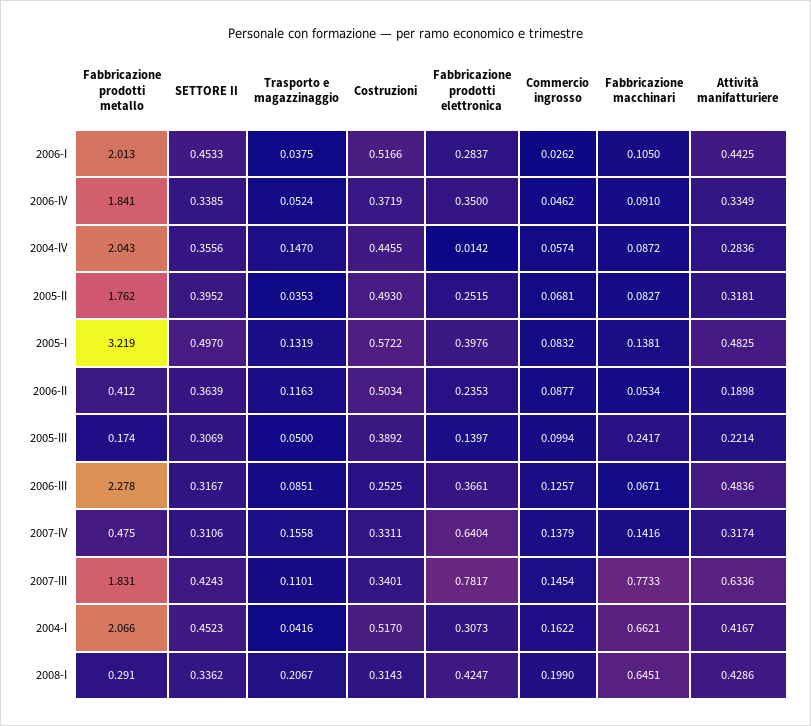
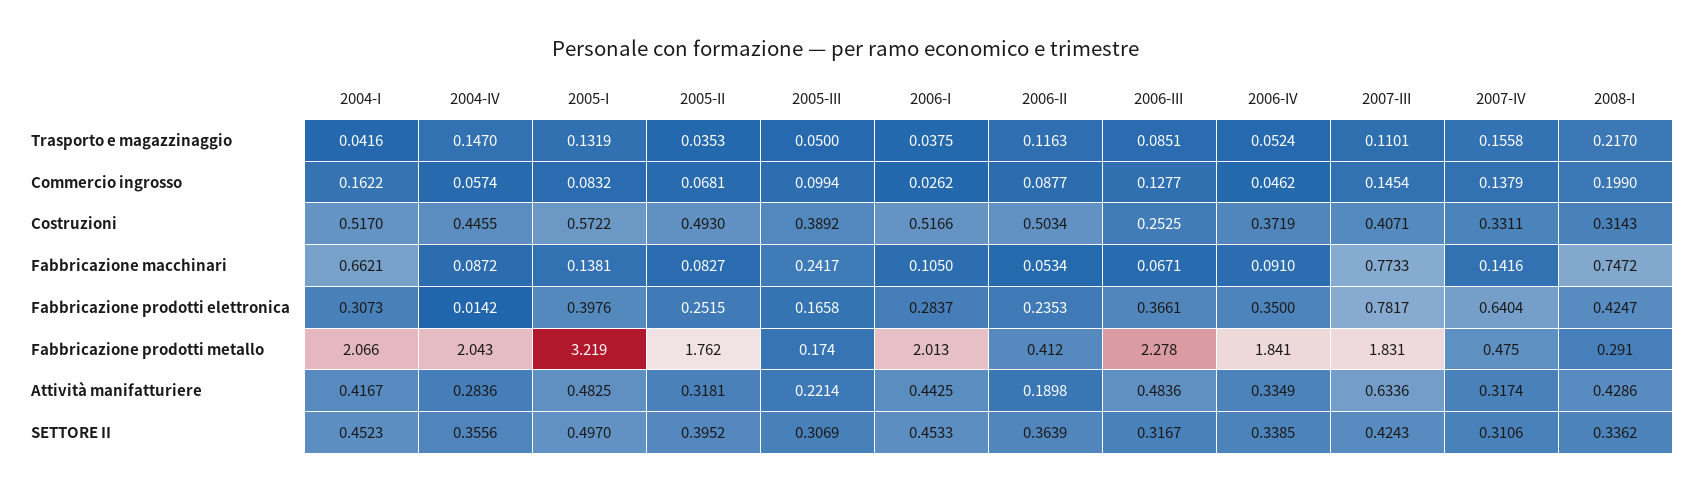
  {
    "Fabbricazione prodotti metallo": {
      "2006-I": 2.013,
      "2006-IV": 1.841,
      "2004-IV": 2.043,
      "2005-II": 1.762,
      "2005-I": 3.219,
      "2006-II": 0.412,
      "2005-III": 0.174,
      "2006-III": 2.278,
      "2007-IV": 0.475,
      "2007-III": 1.831,
      "2004-I": 2.066,
      "2008-I": 0.291
    },
    "SETTORE II": {
      "2006-I": 0.4533,
      "2006-IV": 0.3385,
      "2004-IV": 0.3556,
      "2005-II": 0.3952,
      "2005-I": 0.497,
      "2006-II": 0.3639,
      "2005-III": 0.3069,
      "2006-III": 0.3167,
      "2007-IV": 0.3106,
      "2007-III": 0.4243,
      "2004-I": 0.4523,
      "2008-I": 0.3362
    },
    "Trasporto e magazzinaggio": {
      "2006-I": 0.0375,
      "2006-IV": 0.0524,
      "2004-IV": 0.147,
      "2005-II": 0.0353,
      "2005-I": 0.1319,
      "2006-II": 0.1163,
      "2005-III": 0.05,
      "2006-III": 0.0851,
      "2007-IV": 0.1558,
      "2007-III": 0.1101,
      "2004-I": 0.0416,
-     "2008-I": 0.2067
+     "2008-I": 0.217
    },
    "Costruzioni": {
      "2006-I": 0.5166,
      "2006-IV": 0.3719,
      "2004-IV": 0.4455,
      "2005-II": 0.493,
      "2005-I": 0.5722,
      "2006-II": 0.5034,
      "2005-III": 0.3892,
      "2006-III": 0.2525,
      "2007-IV": 0.3311,
-     "2007-III": 0.3401,
+     "2007-III": 0.4071,
      "2004-I": 0.517,
      "2008-I": 0.3143
    },
    "Fabbricazione prodotti elettronica": {
      "2006-I": 0.2837,
      "2006-IV": 0.35,
      "2004-IV": 0.0142,
      "2005-II": 0.2515,
      "2005-I": 0.3976,
      "2006-II": 0.2353,
-     "2005-III": 0.1397,
+     "2005-III": 0.1658,
      "2006-III": 0.3661,
      "2007-IV": 0.6404,
      "2007-III": 0.7817,
      "2004-I": 0.3073,
      "2008-I": 0.4247
    },
    "Commercio ingrosso": {
      "2006-I": 0.0262,
      "2006-IV": 0.0462,
      "2004-IV": 0.0574,
      "2005-II": 0.0681,
      "2005-I": 0.0832,
      "2006-II": 0.0877,
      "2005-III": 0.0994,
-     "2006-III": 0.1257,
+     "2006-III": 0.1277,
      "2007-IV": 0.1379,
      "2007-III": 0.1454,
      "2004-I": 0.1622,
      "2008-I": 0.199
    },
    "Fabbricazione macchinari": {
      "2006-I": 0.105,
      "2006-IV": 0.091,
      "2004-IV": 0.0872,
      "2005-II": 0.0827,
      "2005-I": 0.1381,
      "2006-II": 0.0534,
      "2005-III": 0.2417,
      "2006-III": 0.0671,
      "2007-IV": 0.1416,
      "2007-III": 0.7733,
      "2004-I": 0.6621,
-     "2008-I": 0.6451
+     "2008-I": 0.7472
    },
    "Attività manifatturiere": {
      "2006-I": 0.4425,
      "2006-IV": 0.3349,
      "2004-IV": 0.2836,
      "2005-II": 0.3181,
      "2005-I": 0.4825,
      "2006-II": 0.1898,
      "2005-III": 0.2214,
      "2006-III": 0.4836,
      "2007-IV": 0.3174,
      "2007-III": 0.6336,
      "2004-I": 0.4167,
      "2008-I": 0.4286
    }
  }

